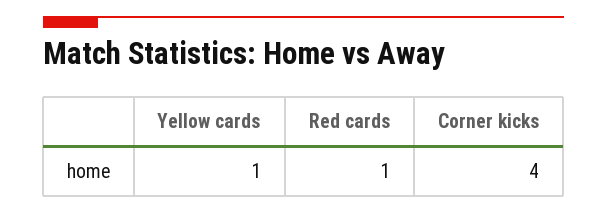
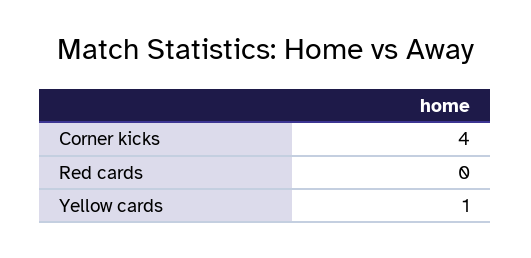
  {
    "Yellow cards": 1,
-   "Red cards": 1,
+   "Red cards": 0,
    "Corner kicks": 4
  }

